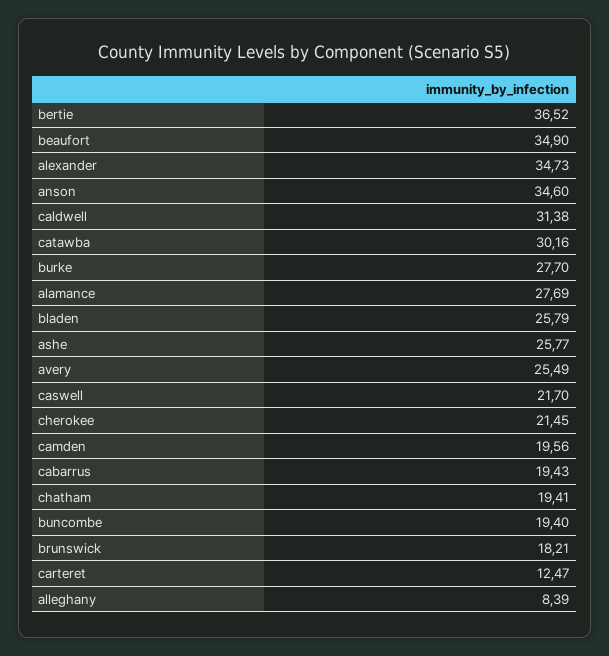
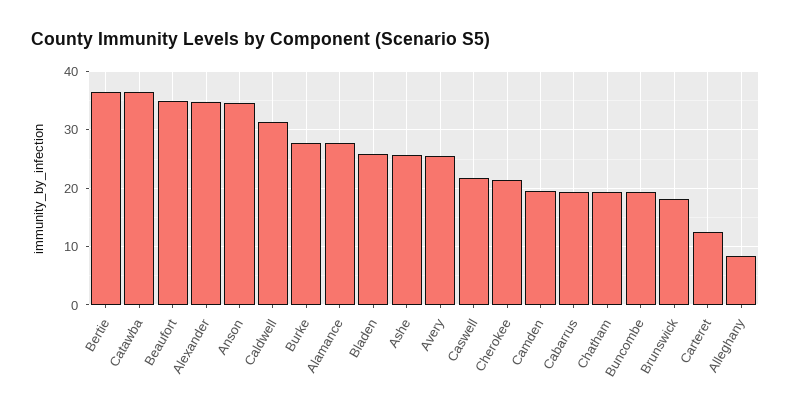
  {
    "bertie": 36.52,
    "beaufort": 34.9,
    "alexander": 34.73,
    "anson": 34.6,
    "caldwell": 31.38,
-   "catawba": 30.16,
+   "catawba": 36,
    "burke": 27.7,
    "alamance": 27.69,
    "bladen": 25.79,
    "ashe": 25.77,
    "avery": 25.49,
    "caswell": 21.7,
    "cherokee": 21.45,
    "camden": 19.56,
    "cabarrus": 19.43,
    "chatham": 19.41,
    "buncombe": 19.4,
    "brunswick": 18.21,
    "carteret": 12.47,
    "alleghany": 8.39
  }

